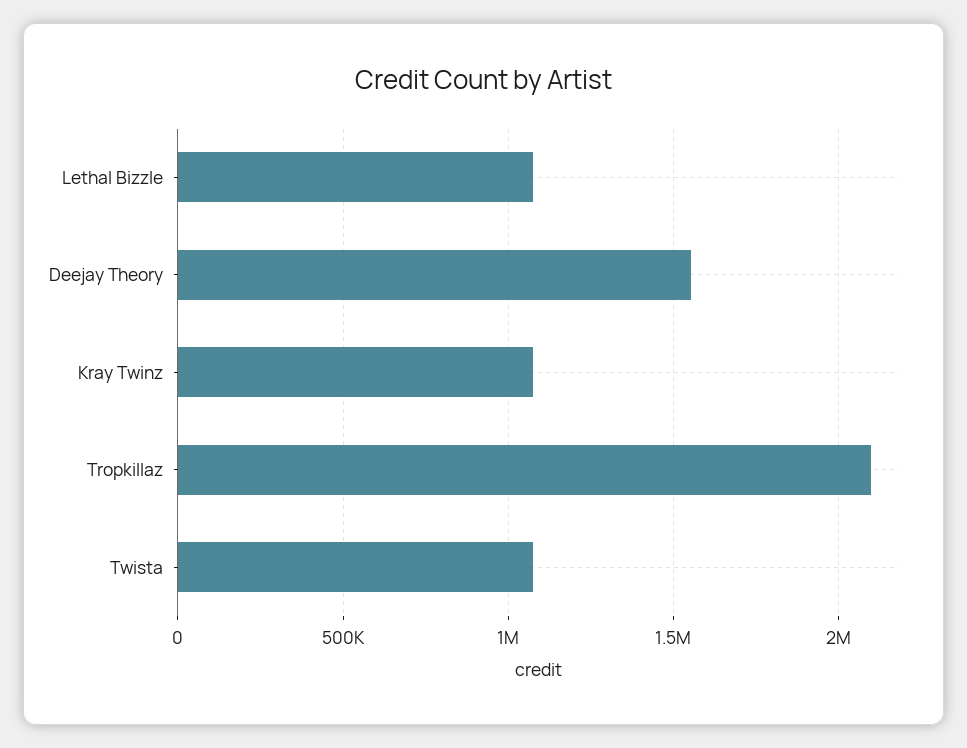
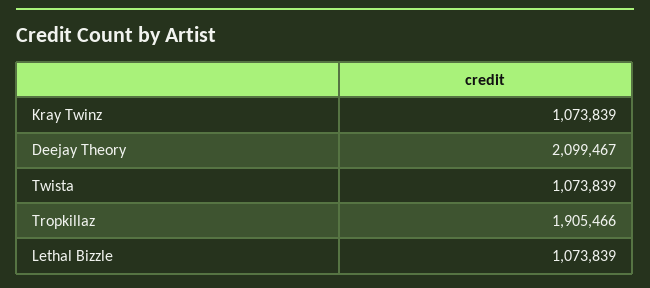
  {
    "Lethal Bizzle": 1073839,
-   "Deejay Theory": 1550000,
+   "Deejay Theory": 2099467,
    "Kray Twinz": 1073839,
-   "Tropkillaz": 2100000,
+   "Tropkillaz": 1905466,
    "Twista": 1073839
  }

